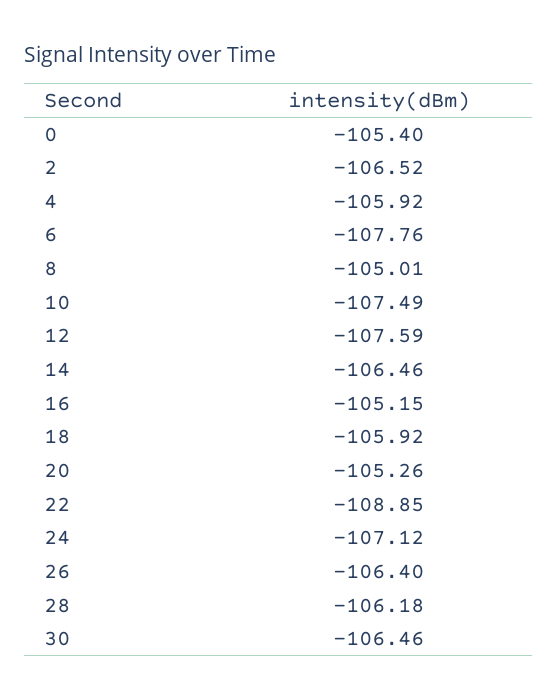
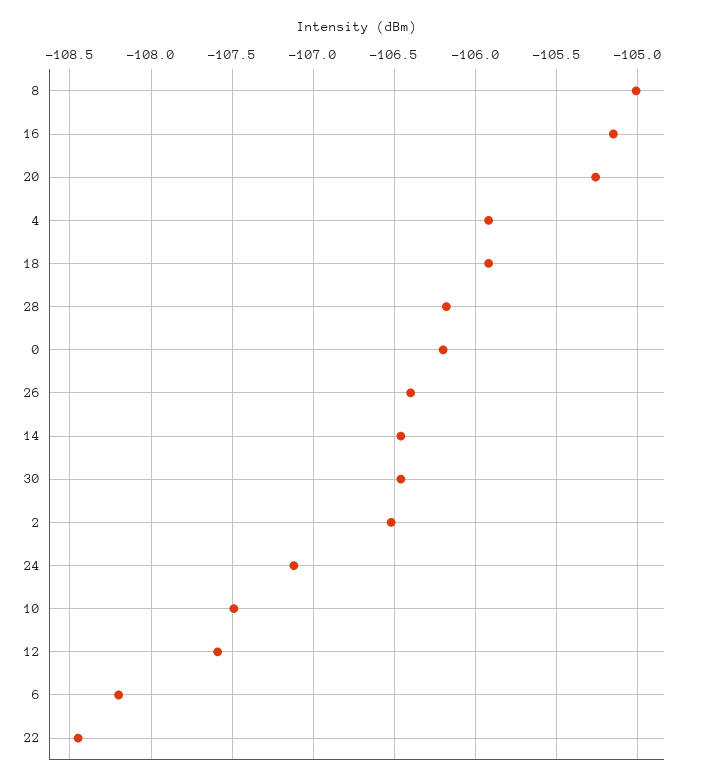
  {
-   "0": -105.4,
+   "0": -106.2,
    "2": -106.52,
    "4": -105.92,
-   "6": -107.76,
+   "6": -108.2,
    "8": -105.01,
    "10": -107.49,
    "12": -107.59,
    "14": -106.46,
    "16": -105.15,
    "18": -105.92,
    "20": -105.26,
-   "22": -108.85,
+   "22": -108.45,
    "24": -107.12,
    "26": -106.4,
    "28": -106.18,
    "30": -106.46
  }

